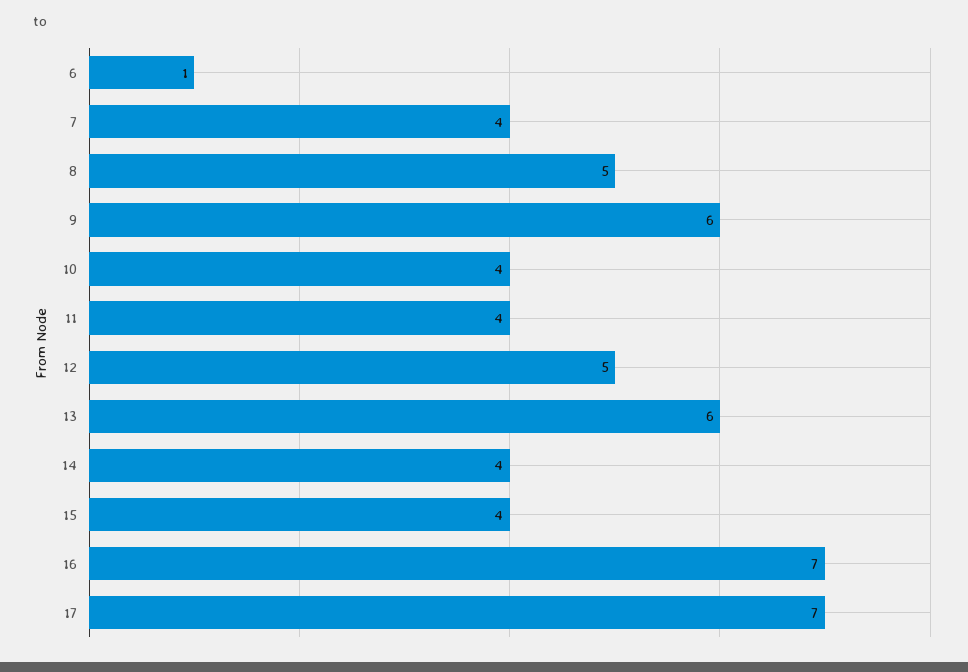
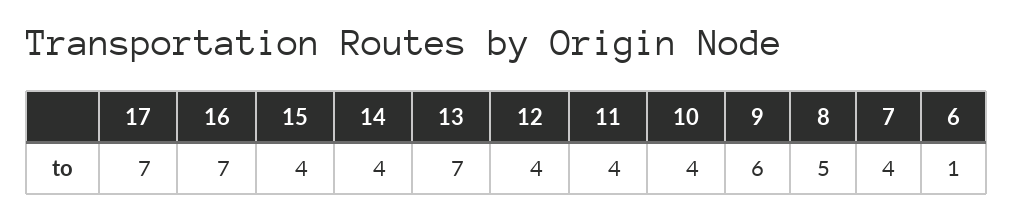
  {
    "6": 1,
    "7": 4,
    "8": 5,
    "9": 6,
    "10": 4,
    "11": 4,
-   "12": 5,
+   "12": 4,
-   "13": 6,
+   "13": 7,
    "14": 4,
    "15": 4,
    "16": 7,
    "17": 7
  }

